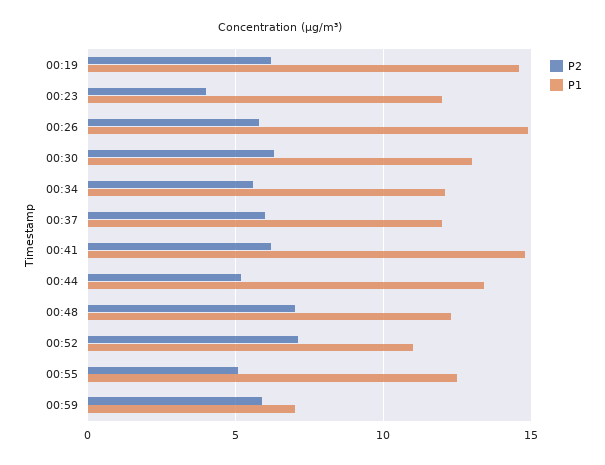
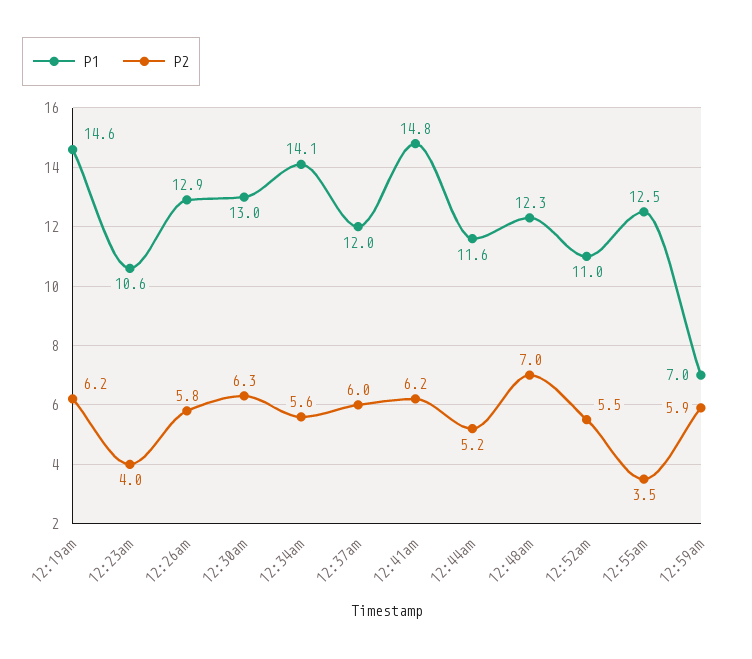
  {
    "P2": {
      "00:19": 6.2,
      "00:23": 4,
      "00:26": 5.8,
      "00:30": 6.3,
      "00:34": 5.6,
      "00:37": 6,
      "00:41": 6.2,
      "00:44": 5.2,
      "00:48": 7,
-     "00:52": 7,
+     "00:52": 5.5,
-     "00:55": 5,
+     "00:55": 3.5,
      "00:59": 5.9
    },
    "P1": {
      "00:19": 14.6,
-     "00:23": 12,
+     "00:23": 10.6,
-     "00:26": 15,
+     "00:26": 12.9,
      "00:30": 13,
-     "00:34": 12,
+     "00:34": 14.1,
      "00:37": 12,
      "00:41": 14.8,
-     "00:44": 13.5,
+     "00:44": 11.6,
      "00:48": 12.3,
      "00:52": 11,
      "00:55": 12.5,
      "00:59": 7
    }
  }

